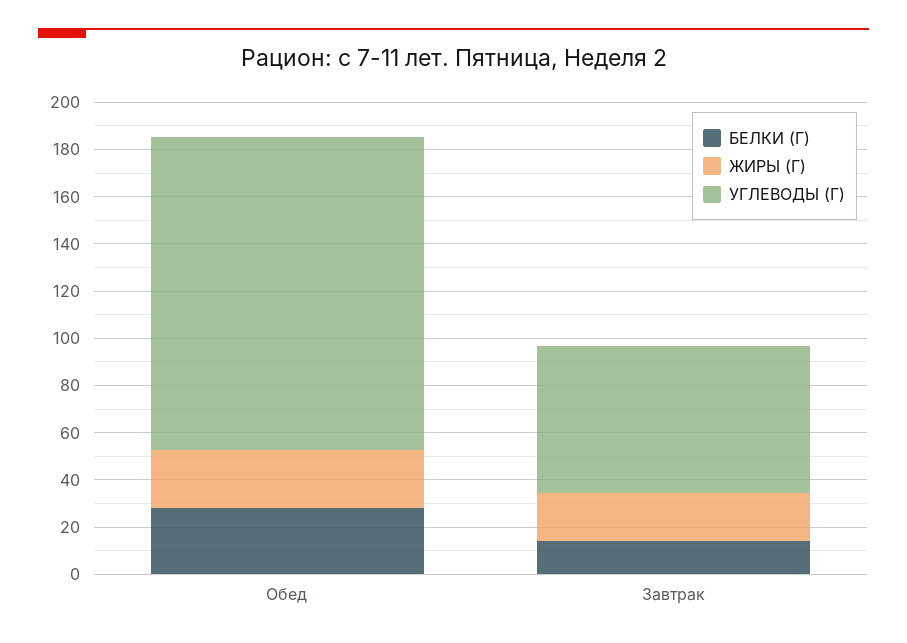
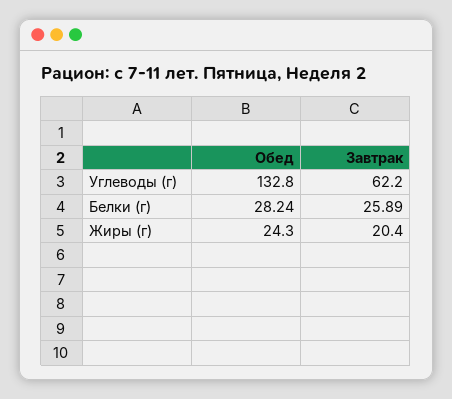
  {
    "БЕЛКИ (Г)": {
      "Обед": 28.24,
-     "Завтрак": 15
+     "Завтрак": 25.89
    },
    "ЖИРЫ (Г)": {
      "Обед": 24.3,
      "Завтрак": 20.4
    },
    "УГЛЕВОДЫ (Г)": {
      "Обед": 132.8,
      "Завтрак": 62.2
    }
  }

